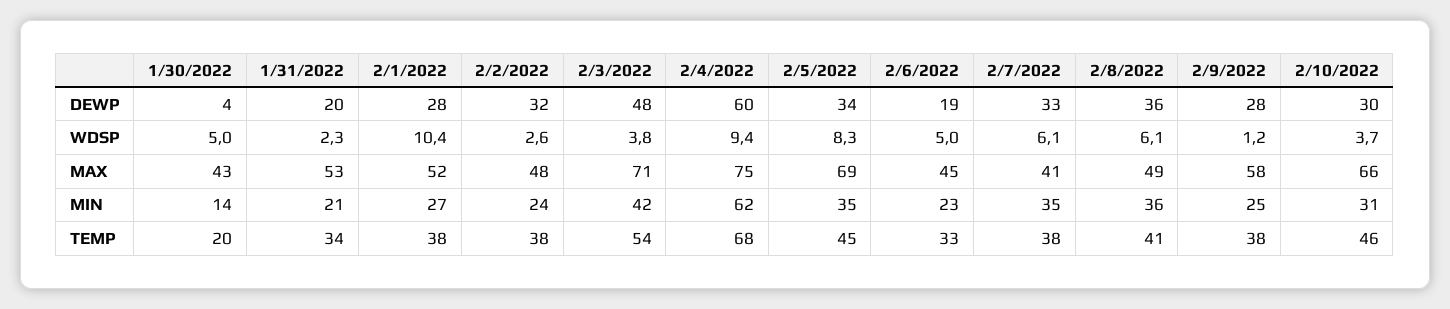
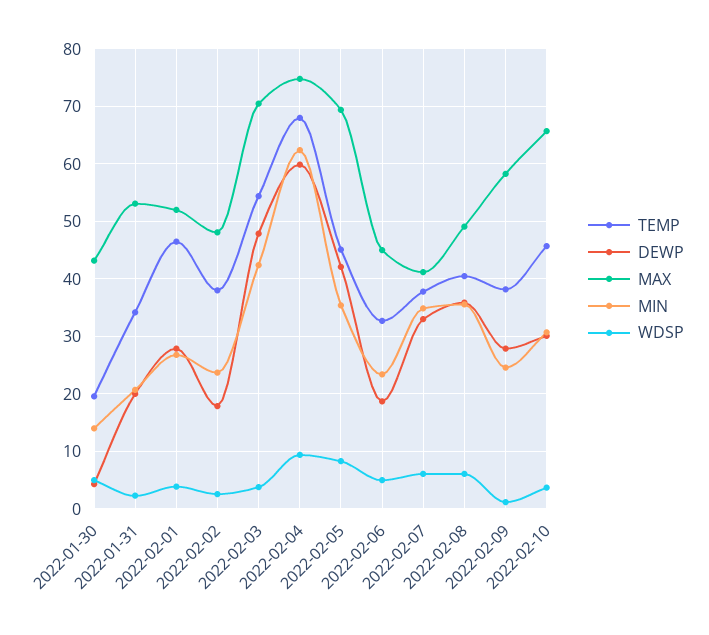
  {
    "DEWP": {
      "1/30/2022": 4,
      "1/31/2022": 20,
      "2/1/2022": 28,
-     "2/2/2022": 32,
+     "2/2/2022": 18,
      "2/3/2022": 48,
      "2/4/2022": 60,
-     "2/5/2022": 34,
+     "2/5/2022": 42,
      "2/6/2022": 19,
      "2/7/2022": 33,
      "2/8/2022": 36,
      "2/9/2022": 28,
      "2/10/2022": 30
    },
    "WDSP": {
      "1/30/2022": 5,
      "1/31/2022": 2.3,
-     "2/1/2022": 10.4,
+     "2/1/2022": 4,
      "2/2/2022": 2.6,
      "2/3/2022": 3.8,
      "2/4/2022": 9.4,
      "2/5/2022": 8.3,
      "2/6/2022": 5,
      "2/7/2022": 6.1,
      "2/8/2022": 6.1,
      "2/9/2022": 1.2,
      "2/10/2022": 3.7
    },
    "MAX": {
      "1/30/2022": 43,
      "1/31/2022": 53,
      "2/1/2022": 52,
      "2/2/2022": 48,
      "2/3/2022": 71,
      "2/4/2022": 75,
      "2/5/2022": 69,
      "2/6/2022": 45,
      "2/7/2022": 41,
      "2/8/2022": 49,
      "2/9/2022": 58,
      "2/10/2022": 66
    },
    "MIN": {
      "1/30/2022": 14,
      "1/31/2022": 21,
      "2/1/2022": 27,
      "2/2/2022": 24,
      "2/3/2022": 42,
      "2/4/2022": 62,
      "2/5/2022": 35,
      "2/6/2022": 23,
      "2/7/2022": 35,
      "2/8/2022": 36,
      "2/9/2022": 25,
      "2/10/2022": 31
    },
    "TEMP": {
      "1/30/2022": 20,
      "1/31/2022": 34,
-     "2/1/2022": 38,
+     "2/1/2022": 46,
      "2/2/2022": 38,
      "2/3/2022": 54,
      "2/4/2022": 68,
      "2/5/2022": 45,
      "2/6/2022": 33,
      "2/7/2022": 38,
      "2/8/2022": 41,
      "2/9/2022": 38,
      "2/10/2022": 46
    }
  }

